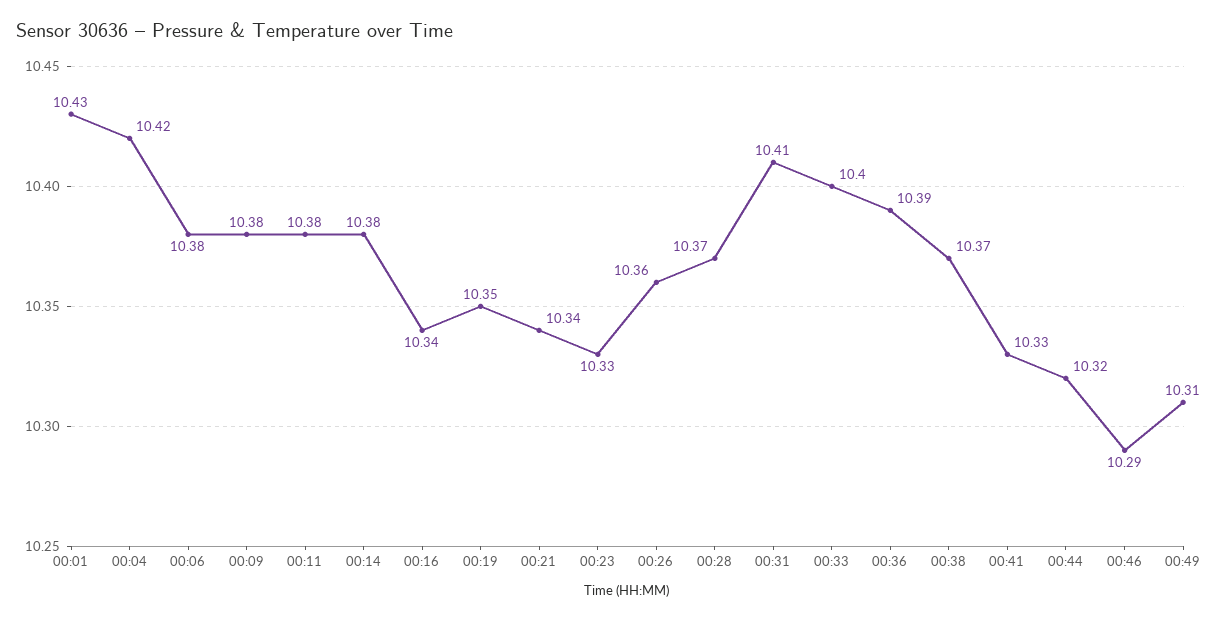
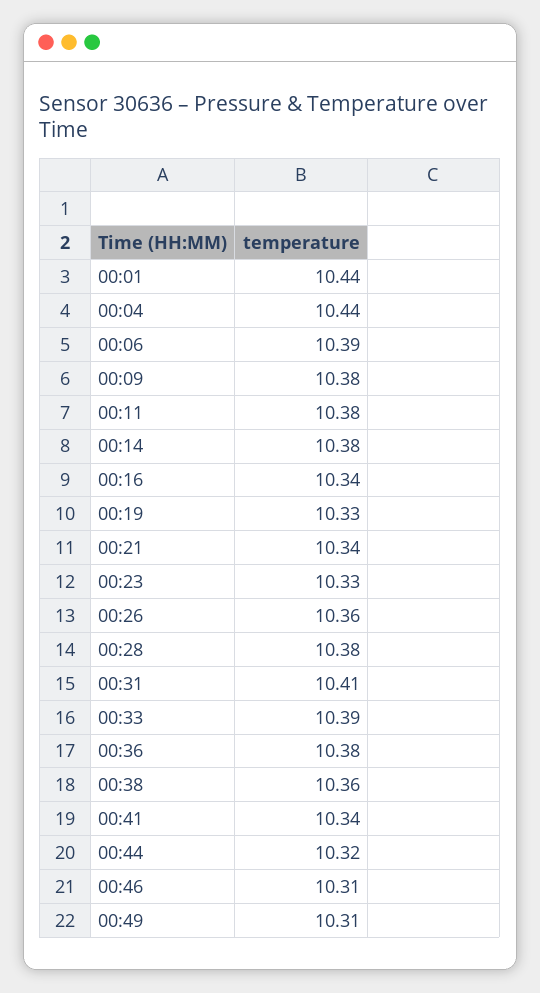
  {
-   "00:01": 10.43,
+   "00:01": 10.44,
-   "00:04": 10.42,
+   "00:04": 10.44,
-   "00:06": 10.38,
+   "00:06": 10.39,
    "00:09": 10.38,
    "00:11": 10.38,
    "00:14": 10.38,
    "00:16": 10.34,
-   "00:19": 10.35,
+   "00:19": 10.33,
    "00:21": 10.34,
    "00:23": 10.33,
    "00:26": 10.36,
-   "00:28": 10.37,
+   "00:28": 10.38,
    "00:31": 10.41,
-   "00:33": 10.4,
+   "00:33": 10.39,
-   "00:36": 10.39,
+   "00:36": 10.38,
-   "00:38": 10.37,
+   "00:38": 10.36,
-   "00:41": 10.33,
+   "00:41": 10.34,
    "00:44": 10.32,
-   "00:46": 10.29,
+   "00:46": 10.31,
    "00:49": 10.31
  }

